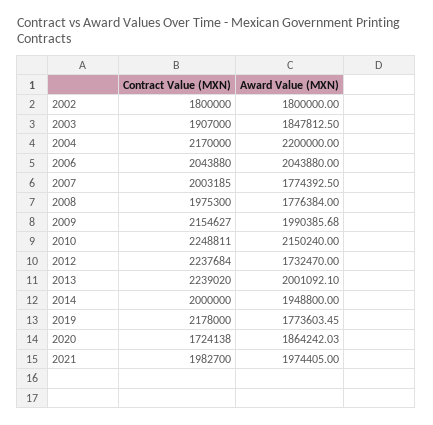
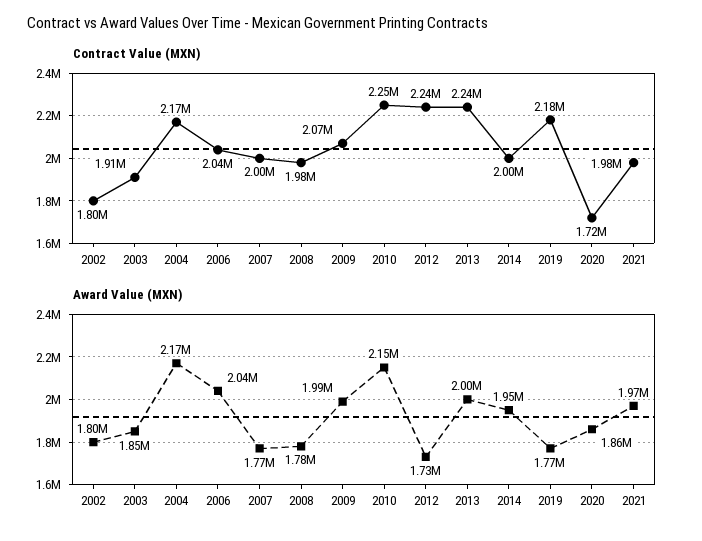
  {
    "Contract Value (MXN)": {
      "2002": 1800000,
      "2003": 1907000,
      "2004": 2170000,
      "2006": 2043880,
      "2007": 2003185,
      "2008": 1975300,
-     "2009": 2154627,
+     "2009": 2070000,
      "2010": 2248811,
      "2012": 2237684,
      "2013": 2239020,
      "2014": 2000000,
      "2019": 2178000,
      "2020": 1724138,
      "2021": 1982700
    },
    "Award Value (MXN)": {
      "2002": 1800000,
      "2003": 1847812.5,
-     "2004": 2200000,
+     "2004": 2170000,
      "2006": 2043880,
      "2007": 1774392.5,
      "2008": 1776384,
      "2009": 1990385.68,
      "2010": 2150240,
      "2012": 1732470,
      "2013": 2001092.1,
      "2014": 1948800,
      "2019": 1773603.45,
      "2020": 1864242.03,
      "2021": 1974405
    }
  }

